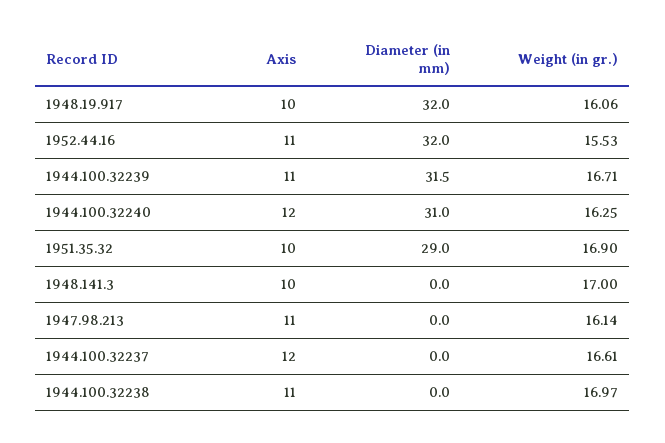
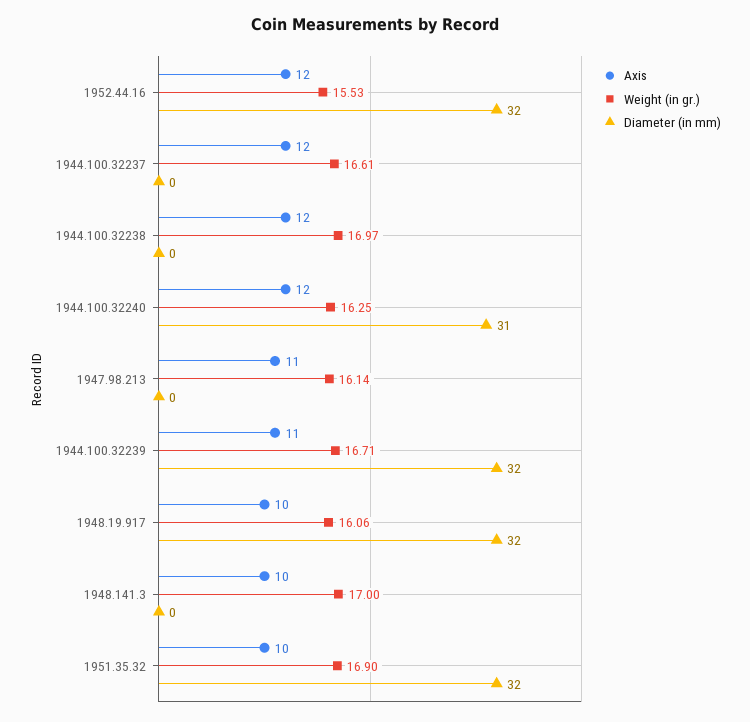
  {
    "Axis": {
      "1948.19.917": 10,
-     "1952.44.16": 11,
+     "1952.44.16": 12,
      "1944.100.32239": 11,
      "1944.100.32240": 12,
      "1951.35.32": 10,
      "1948.141.3": 10,
      "1947.98.213": 11,
      "1944.100.32237": 12,
-     "1944.100.32238": 11
+     "1944.100.32238": 12
    },
    "Diameter (in mm)": {
      "1948.19.917": 32,
      "1952.44.16": 32,
      "1944.100.32239": 31.5,
      "1944.100.32240": 31,
-     "1951.35.32": 29,
+     "1951.35.32": 32,
      "1948.141.3": 0,
      "1947.98.213": 0,
      "1944.100.32237": 0,
      "1944.100.32238": 0
    },
    "Weight (in gr.)": {
      "1948.19.917": 16.06,
      "1952.44.16": 15.53,
      "1944.100.32239": 16.71,
      "1944.100.32240": 16.25,
      "1951.35.32": 16.9,
      "1948.141.3": 17,
      "1947.98.213": 16.14,
      "1944.100.32237": 16.61,
      "1944.100.32238": 16.97
    }
  }

